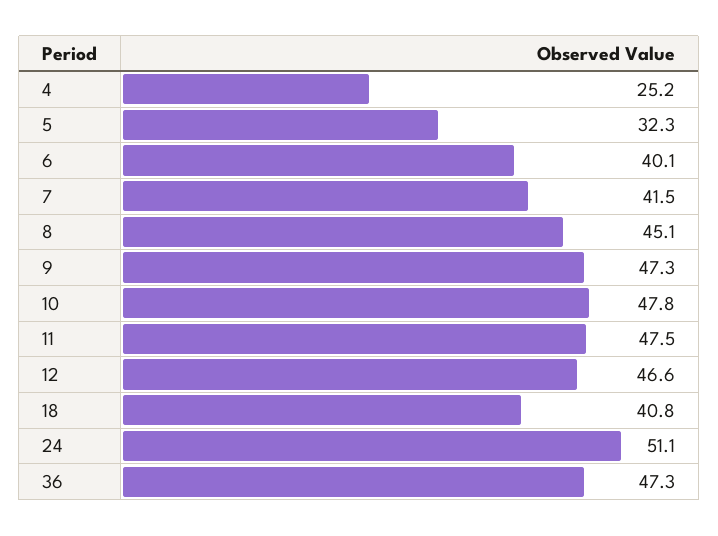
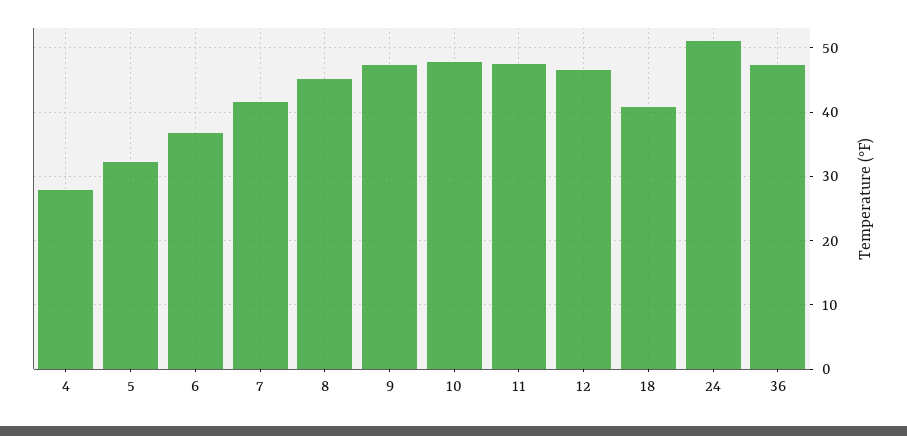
  {
-   "4": 25.2,
+   "4": 28,
    "5": 32.3,
-   "6": 40.1,
+   "6": 37,
    "7": 41.5,
    "8": 45.1,
    "9": 47.3,
    "10": 47.8,
    "11": 47.5,
    "12": 46.6,
    "18": 40.8,
    "24": 51.1,
    "36": 47.3
  }

